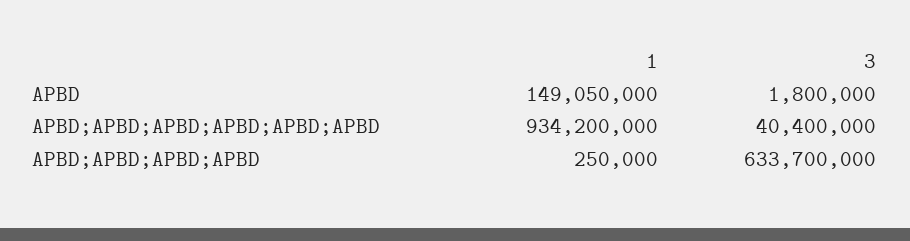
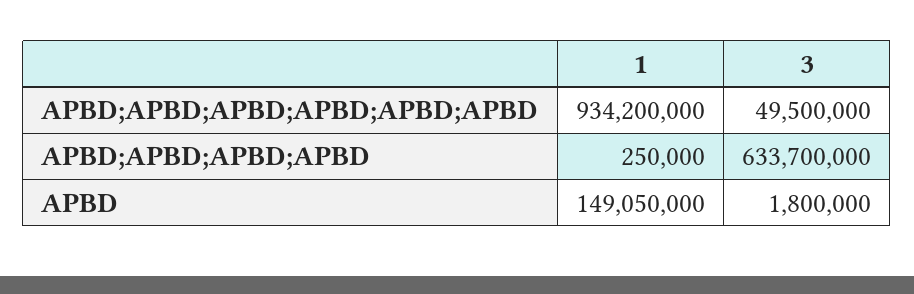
  {
    "1": {
      "APBD": 149050000,
      "APBD;APBD;APBD;APBD;APBD;APBD": 934200000,
      "APBD;APBD;APBD;APBD": 250000
    },
    "3": {
      "APBD": 1800000,
-     "APBD;APBD;APBD;APBD;APBD;APBD": 40400000,
+     "APBD;APBD;APBD;APBD;APBD;APBD": 49500000,
      "APBD;APBD;APBD;APBD": 633700000
    }
  }

